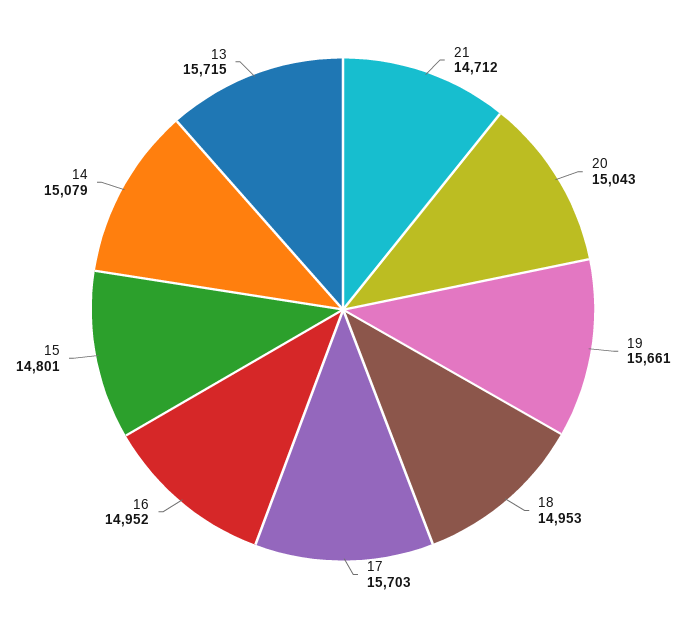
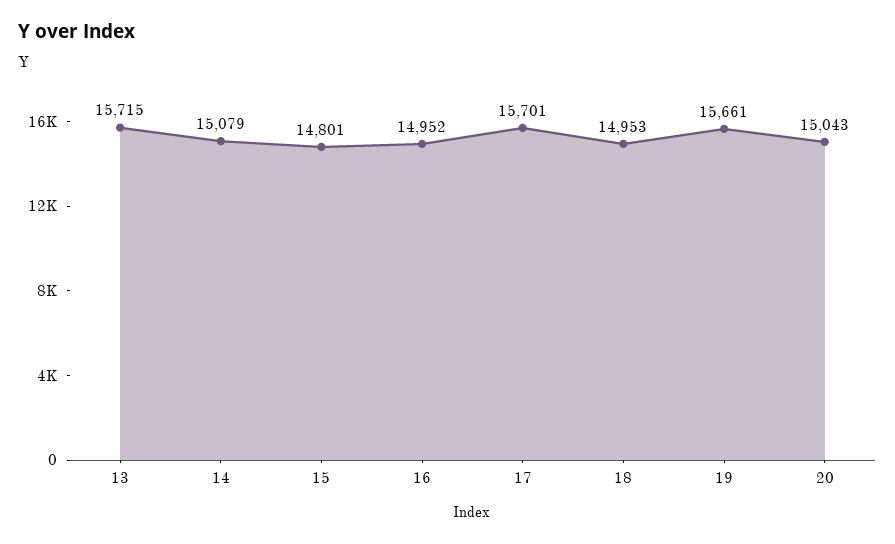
  {
-   "21": 14712,
    "20": 15043,
    "19": 15661,
    "18": 14953,
-   "17": 15703,
+   "17": 15701,
    "16": 14952,
    "15": 14801,
    "14": 15079,
    "13": 15715
  }

